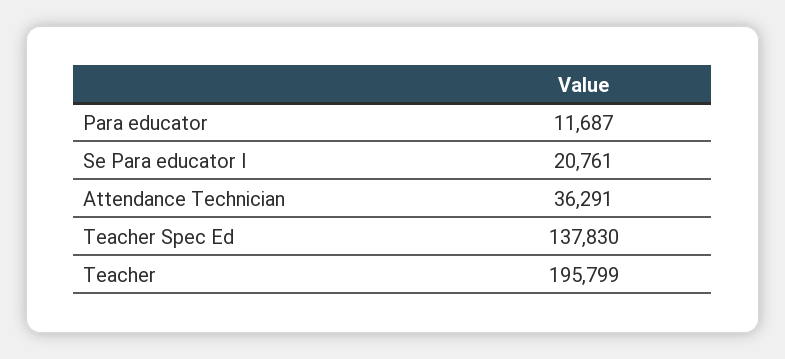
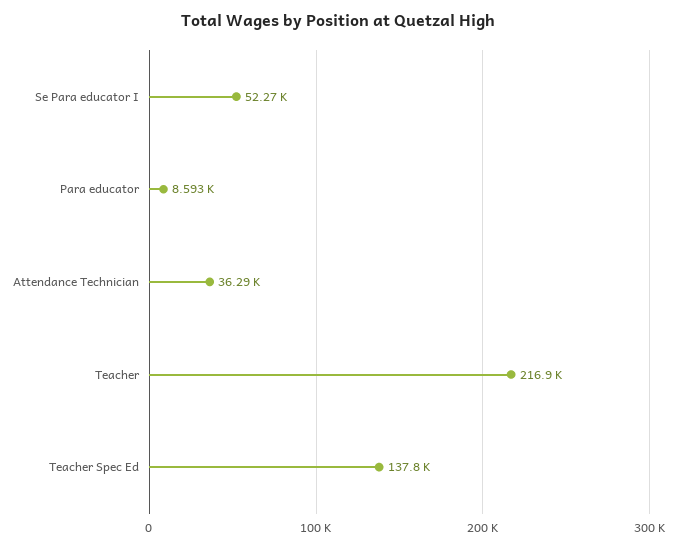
  {
-   "Para educator": 11687,
+   "Para educator": 8593,
-   "Se Para educator I": 20761,
+   "Se Para educator I": 52270,
    "Attendance Technician": 36291,
    "Teacher Spec Ed": 137830,
-   "Teacher": 195799
+   "Teacher": 216900
  }

